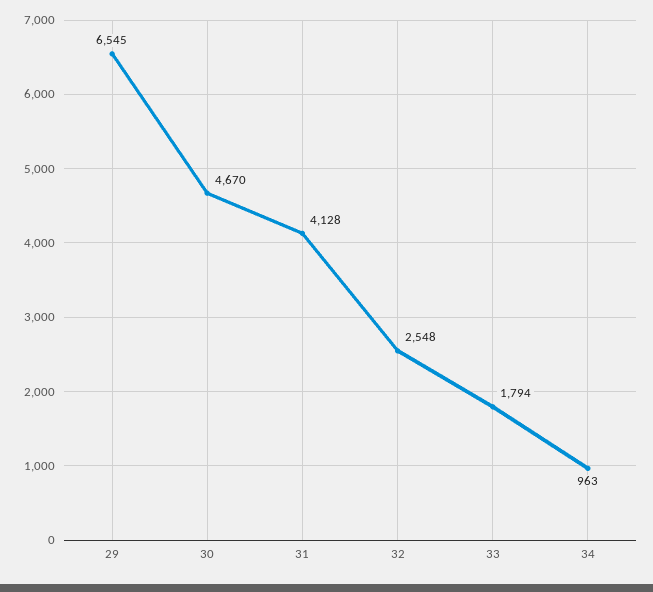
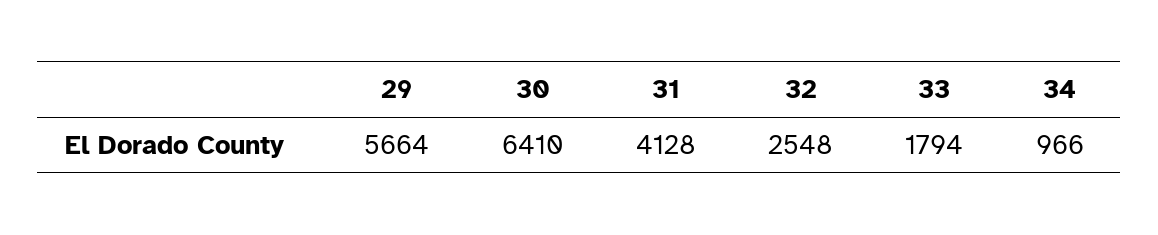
  {
-   "29": 6545,
+   "29": 5664,
-   "30": 4670,
+   "30": 6410,
    "31": 4128,
    "32": 2548,
    "33": 1794,
-   "34": 963
+   "34": 966
  }

